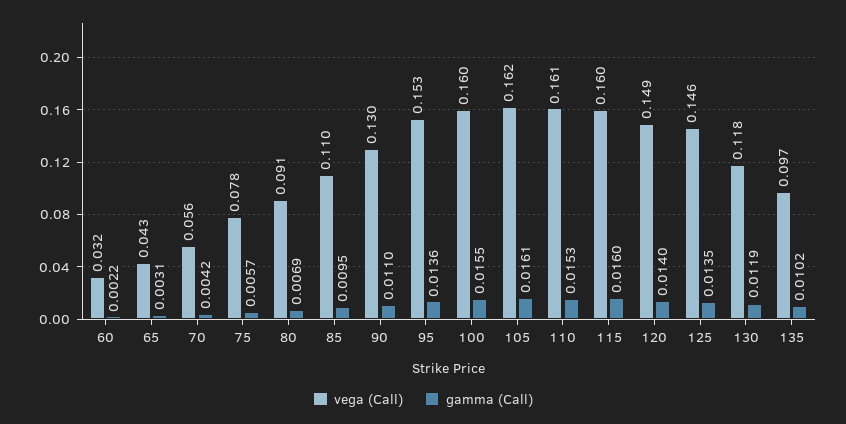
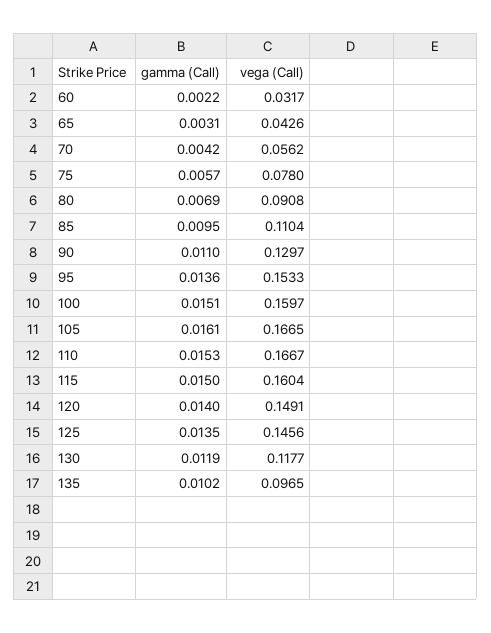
  {
    "vega (Call)": {
      "60": 0.0317,
      "65": 0.0426,
      "70": 0.0562,
      "75": 0.078,
      "80": 0.0908,
      "85": 0.1104,
      "90": 0.1297,
      "95": 0.1533,
      "100": 0.1597,
-     "105": 0.162,
+     "105": 0.1665,
-     "110": 0.161,
+     "110": 0.1667,
      "115": 0.1604,
      "120": 0.1491,
      "125": 0.1456,
      "130": 0.1177,
      "135": 0.0965
    },
    "gamma (Call)": {
      "60": 0.0022,
      "65": 0.0031,
      "70": 0.0042,
      "75": 0.0057,
      "80": 0.0069,
      "85": 0.0095,
      "90": 0.011,
      "95": 0.0136,
-     "100": 0.0155,
+     "100": 0.0151,
      "105": 0.0161,
      "110": 0.0153,
-     "115": 0.016,
+     "115": 0.015,
      "120": 0.014,
      "125": 0.0135,
      "130": 0.0119,
      "135": 0.0102
    }
  }

